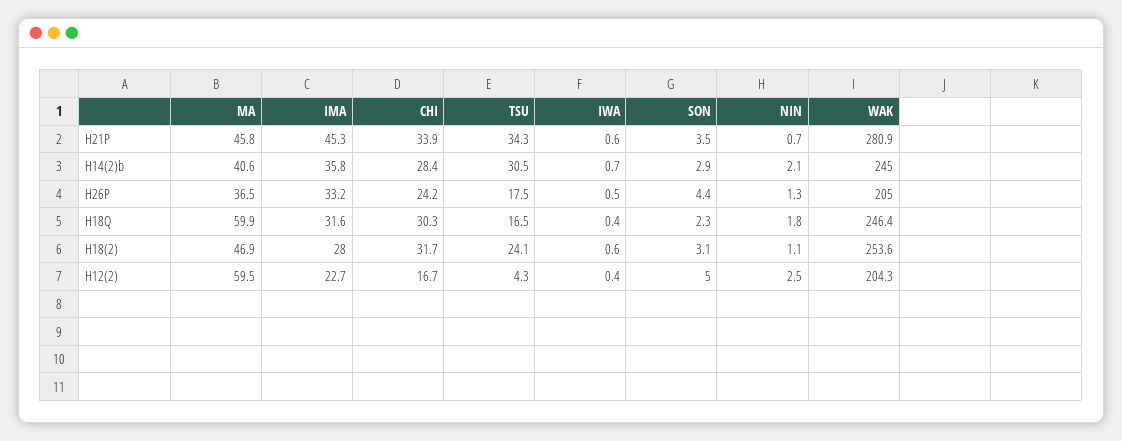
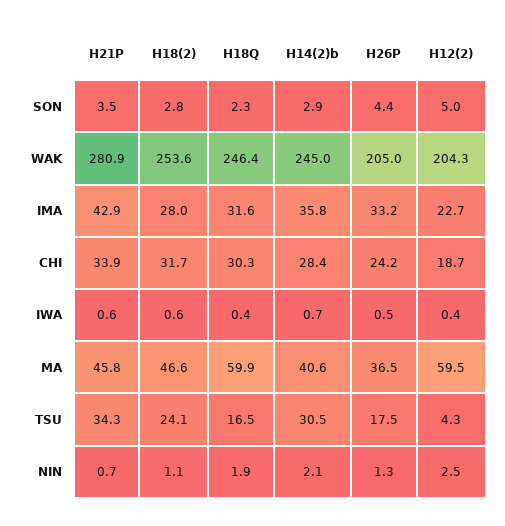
  {
    "MA": {
      "H21P": 45.8,
      "H14(2)b": 40.6,
      "H26P": 36.5,
      "H18Q": 59.9,
-     "H18(2)": 46.9,
+     "H18(2)": 46.6,
      "H12(2)": 59.5
    },
    "IMA": {
-     "H21P": 45.3,
+     "H21P": 42.9,
      "H14(2)b": 35.8,
      "H26P": 33.2,
      "H18Q": 31.6,
      "H18(2)": 28,
      "H12(2)": 22.7
    },
    "CHI": {
      "H21P": 33.9,
      "H14(2)b": 28.4,
      "H26P": 24.2,
      "H18Q": 30.3,
      "H18(2)": 31.7,
-     "H12(2)": 16.7
+     "H12(2)": 18.7
    },
    "TSU": {
      "H21P": 34.3,
      "H14(2)b": 30.5,
      "H26P": 17.5,
      "H18Q": 16.5,
      "H18(2)": 24.1,
      "H12(2)": 4.3
    },
    "IWA": {
      "H21P": 0.6,
      "H14(2)b": 0.7,
      "H26P": 0.5,
      "H18Q": 0.4,
      "H18(2)": 0.6,
      "H12(2)": 0.4
    },
    "SON": {
      "H21P": 3.5,
      "H14(2)b": 2.9,
      "H26P": 4.4,
      "H18Q": 2.3,
-     "H18(2)": 3.1,
+     "H18(2)": 2.8,
      "H12(2)": 5
    },
    "NIN": {
      "H21P": 0.7,
      "H14(2)b": 2.1,
      "H26P": 1.3,
-     "H18Q": 1.8,
+     "H18Q": 1.9,
      "H18(2)": 1.1,
      "H12(2)": 2.5
    },
    "WAK": {
      "H21P": 280.9,
      "H14(2)b": 245,
      "H26P": 205,
      "H18Q": 246.4,
      "H18(2)": 253.6,
      "H12(2)": 204.3
    }
  }

